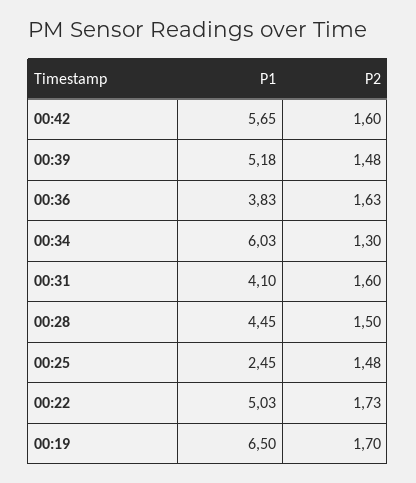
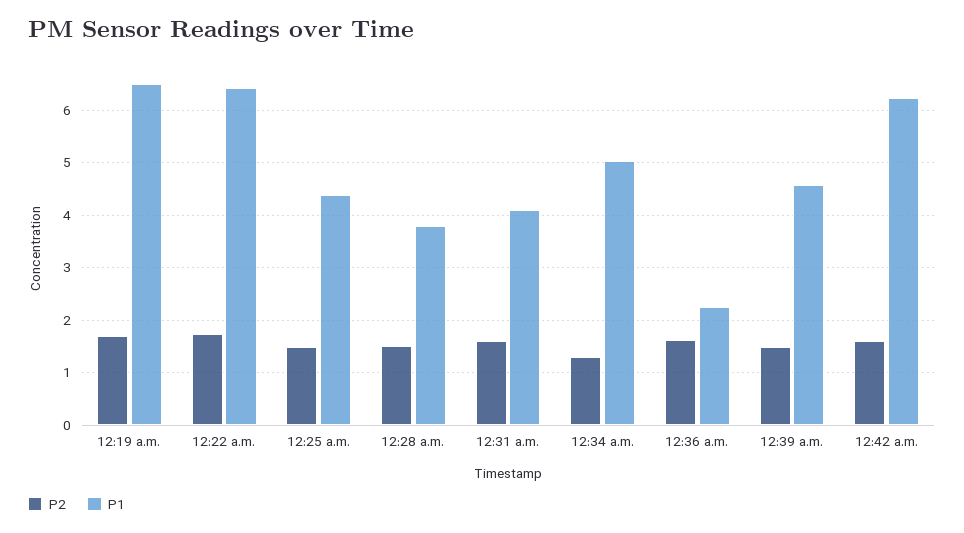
  {
    "P1": {
-     "00:42": 5.65,
+     "00:42": 6.2,
-     "00:39": 5.18,
+     "00:39": 4.6,
-     "00:36": 3.83,
+     "00:36": 2.2,
-     "00:34": 6.03,
+     "00:34": 5,
      "00:31": 4.1,
-     "00:28": 4.45,
+     "00:28": 3.8,
-     "00:25": 2.45,
+     "00:25": 4.4,
-     "00:22": 5.03,
+     "00:22": 6.4,
      "00:19": 6.5
    },
    "P2": {
      "00:42": 1.6,
      "00:39": 1.48,
      "00:36": 1.63,
      "00:34": 1.3,
      "00:31": 1.6,
      "00:28": 1.5,
      "00:25": 1.48,
      "00:22": 1.73,
      "00:19": 1.7
    }
  }

